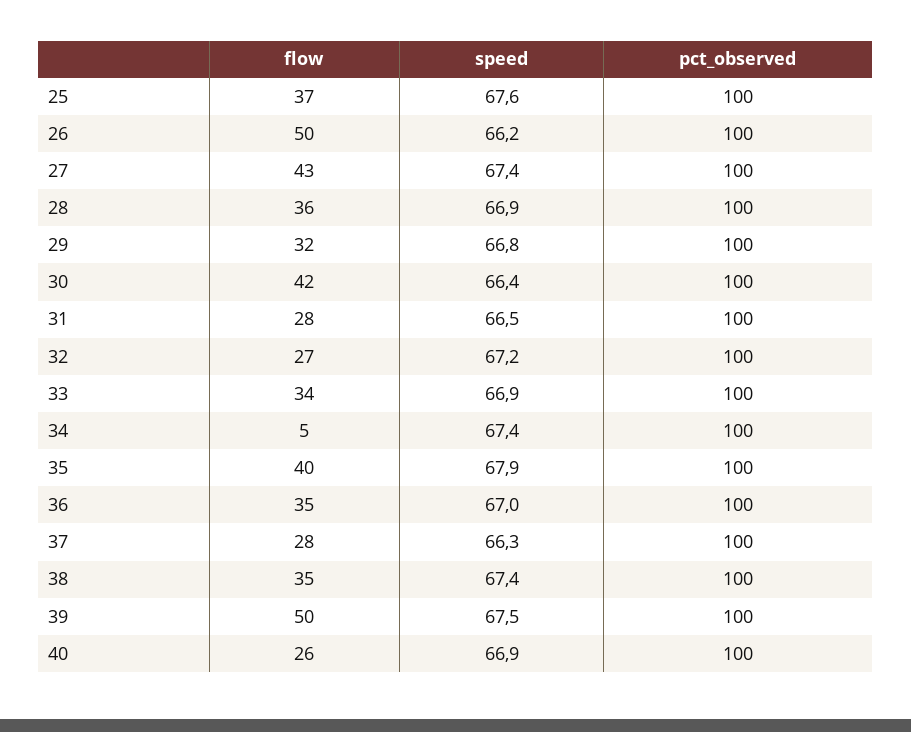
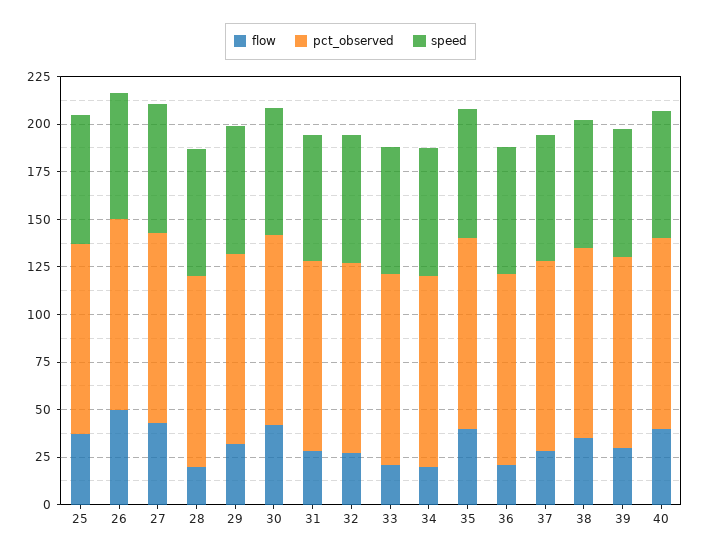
  {
    "flow": {
      "25": 37,
      "26": 50,
      "27": 43,
-     "28": 36,
+     "28": 20,
      "29": 32,
      "30": 42,
      "31": 28,
      "32": 27,
-     "33": 34,
+     "33": 20,
-     "34": 5,
+     "34": 20,
      "35": 40,
-     "36": 35,
+     "36": 20,
      "37": 28,
      "38": 35,
-     "39": 50,
+     "39": 30,
-     "40": 26
+     "40": 40
    },
    "speed": {
      "25": 67.6,
      "26": 66.2,
      "27": 67.4,
      "28": 66.9,
      "29": 66.8,
      "30": 66.4,
      "31": 66.5,
      "32": 67.2,
      "33": 66.9,
      "34": 67.4,
      "35": 67.9,
      "36": 67,
      "37": 66.3,
      "38": 67.4,
      "39": 67.5,
      "40": 66.9
    },
    "pct_observed": {
      "25": 100,
      "26": 100,
      "27": 100,
      "28": 100,
      "29": 100,
      "30": 100,
      "31": 100,
      "32": 100,
      "33": 100,
      "34": 100,
      "35": 100,
      "36": 100,
      "37": 100,
      "38": 100,
      "39": 100,
      "40": 100
    }
  }

